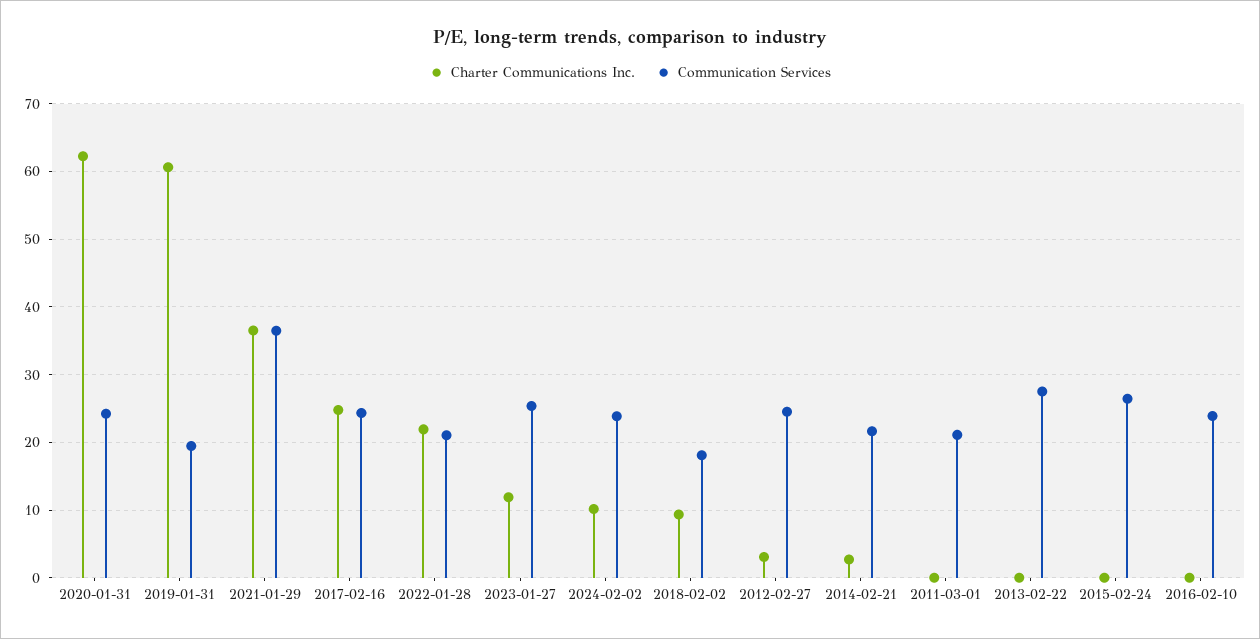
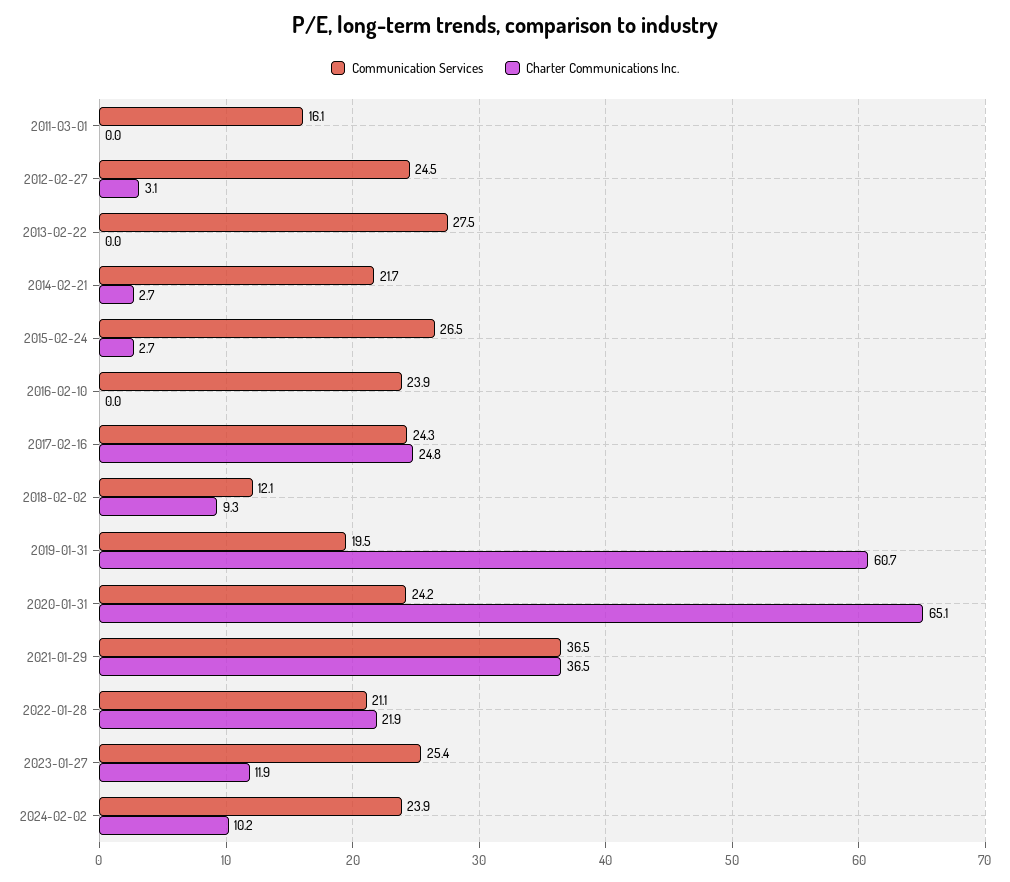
  {
    "Charter Communications Inc.": {
-     "2020-01-31": 62,
+     "2020-01-31": 65.1,
      "2019-01-31": 60.7,
      "2021-01-29": 36.5,
      "2017-02-16": 24.8,
      "2022-01-28": 21.9,
      "2023-01-27": 11.9,
      "2024-02-02": 10.2,
      "2018-02-02": 9.3,
      "2012-02-27": 3.1,
      "2014-02-21": 2.7,
      "2011-03-01": 0,
      "2013-02-22": 0,
-     "2015-02-24": 0,
+     "2015-02-24": 2.7,
      "2016-02-10": 0
    },
    "Communication Services": {
      "2020-01-31": 24.2,
      "2019-01-31": 19.5,
      "2021-01-29": 36.5,
      "2017-02-16": 24.3,
      "2022-01-28": 21.1,
      "2023-01-27": 25.4,
      "2024-02-02": 23.9,
-     "2018-02-02": 18,
+     "2018-02-02": 12.1,
      "2012-02-27": 24.5,
      "2014-02-21": 21.7,
-     "2011-03-01": 21,
+     "2011-03-01": 16.1,
      "2013-02-22": 27.5,
      "2015-02-24": 26.5,
      "2016-02-10": 23.9
    }
  }

